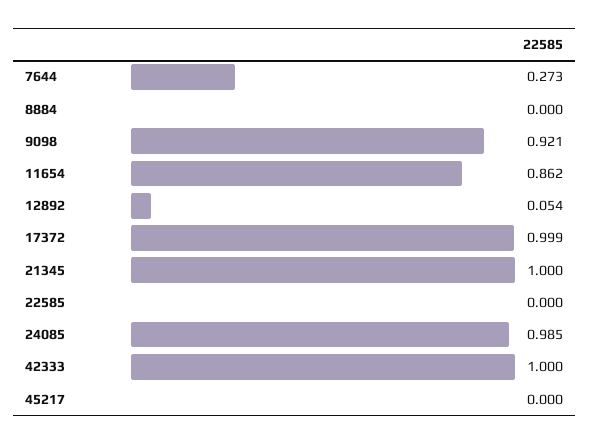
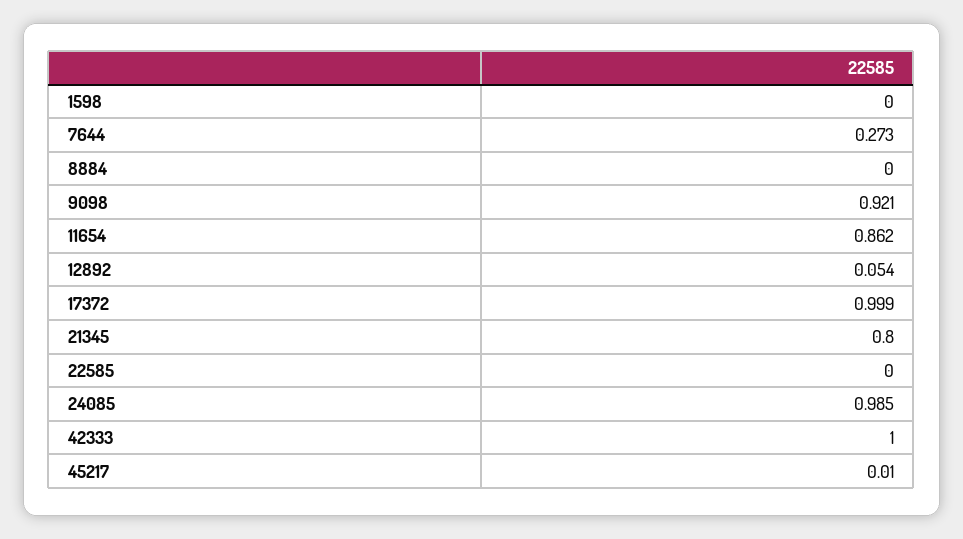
  {
    "7644": 0.273,
    "8884": 0,
    "9098": 0.921,
    "11654": 0.862,
    "12892": 0.054,
    "17372": 0.999,
-   "21345": 1,
+   "21345": 0.8,
    "22585": 0,
    "24085": 0.985,
    "42333": 1,
-   "45217": 0
+   "45217": 0.01,
+   "1598": 0
  }

